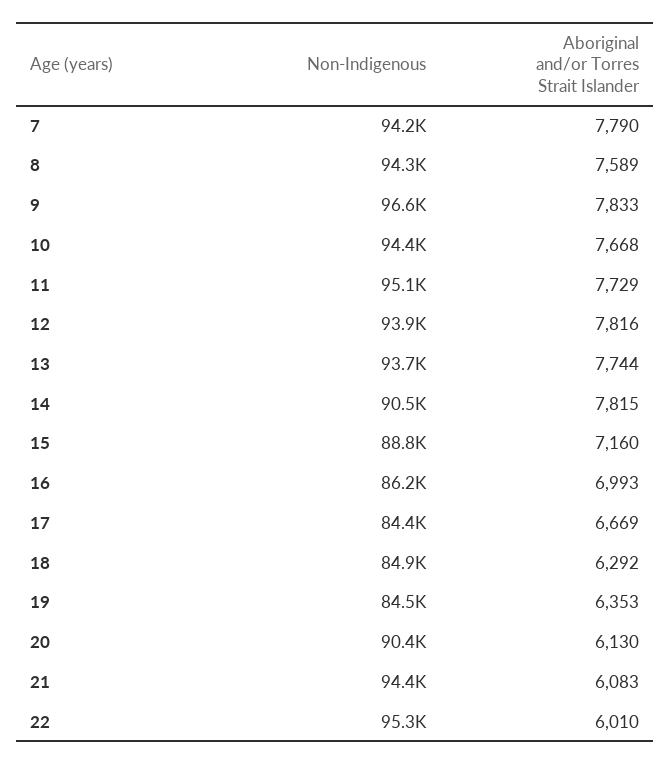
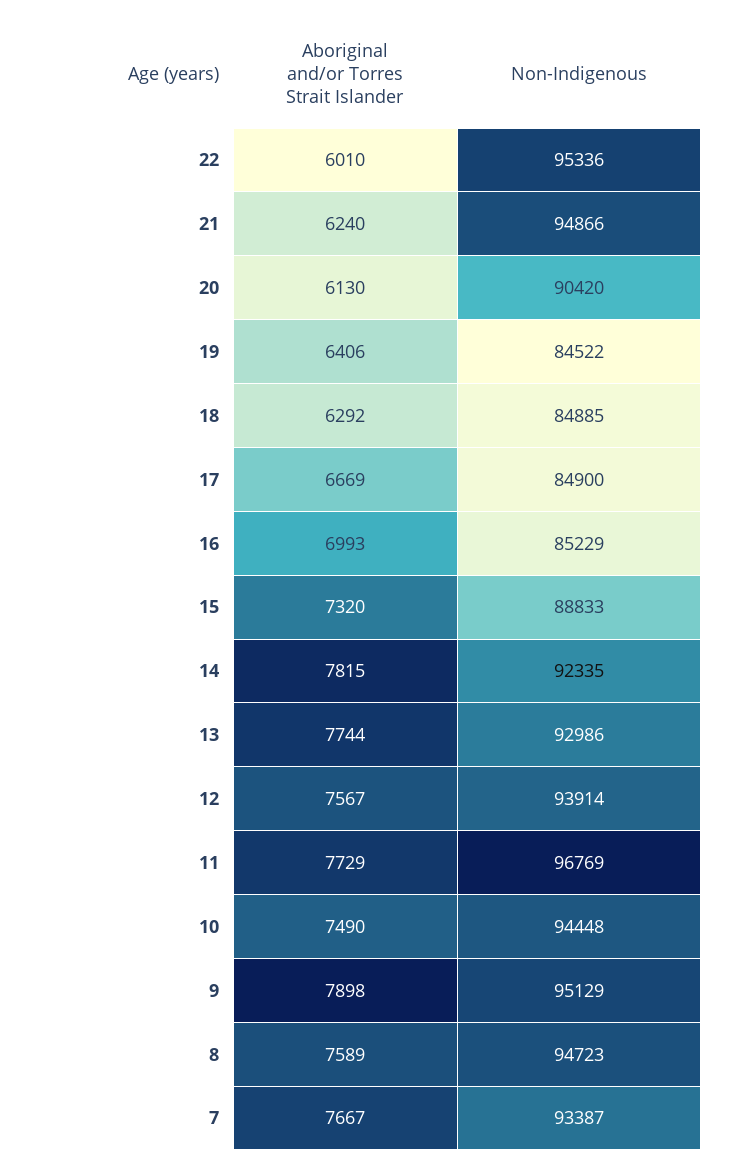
  {
    "Non-Indigenous": {
-     "7": 94200,
+     "7": 93387,
-     "8": 94300,
+     "8": 94723,
-     "9": 96600,
+     "9": 95129,
      "10": 94448,
-     "11": 95100,
+     "11": 96769,
      "12": 93914,
-     "13": 93700,
+     "13": 92986,
-     "14": 90500,
+     "14": 92335,
      "15": 88833,
-     "16": 86200,
+     "16": 85229,
-     "17": 84400,
+     "17": 84900,
      "18": 84885,
      "19": 84522,
      "20": 90420,
-     "21": 94400,
+     "21": 94866,
      "22": 95336
    },
    "Aboriginal and/or Torres Strait Islander": {
-     "7": 7790,
+     "7": 7667,
      "8": 7589,
-     "9": 7833,
+     "9": 7898,
-     "10": 7668,
+     "10": 7490,
      "11": 7729,
-     "12": 7816,
+     "12": 7567,
      "13": 7744,
      "14": 7815,
-     "15": 7160,
+     "15": 7320,
      "16": 6993,
      "17": 6669,
      "18": 6292,
-     "19": 6353,
+     "19": 6406,
      "20": 6130,
-     "21": 6083,
+     "21": 6240,
      "22": 6010
    }
  }

